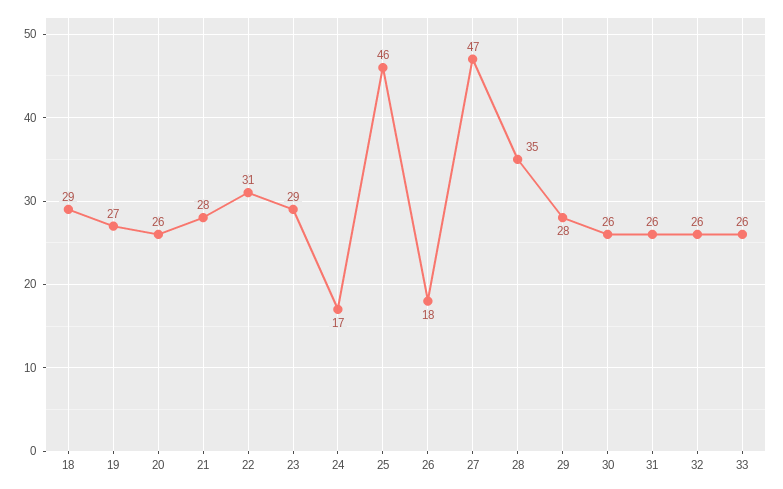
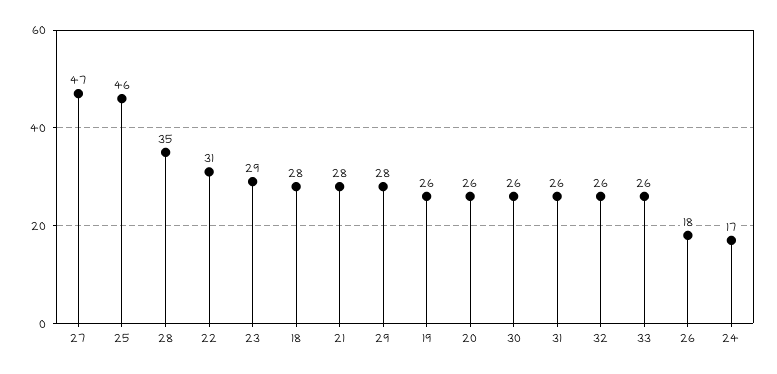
  {
-   "18": 29,
+   "18": 28,
-   "19": 27,
+   "19": 26,
    "20": 26,
    "21": 28,
    "22": 31,
    "23": 29,
    "24": 17,
    "25": 46,
    "26": 18,
    "27": 47,
    "28": 35,
    "29": 28,
    "30": 26,
    "31": 26,
    "32": 26,
    "33": 26
  }

